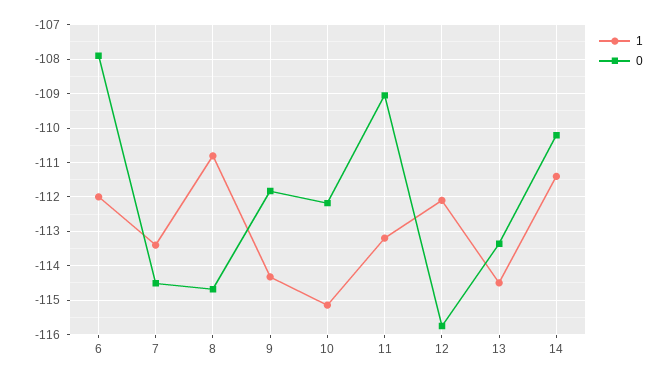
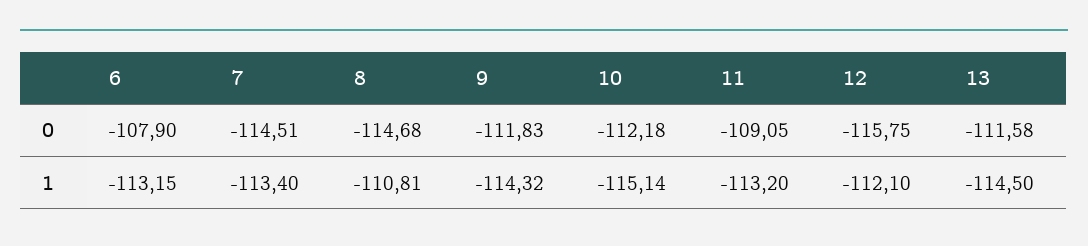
  {
    "1": {
-     "6": -112,
+     "6": -113.15,
      "7": -113.4,
      "8": -110.81,
      "9": -114.32,
      "10": -115.14,
      "11": -113.2,
      "12": -112.1,
-     "13": -114.5,
+     "13": -114.5
-     "14": -111.4
    },
    "0": {
      "6": -107.9,
      "7": -114.51,
      "8": -114.68,
      "9": -111.83,
      "10": -112.18,
      "11": -109.05,
      "12": -115.75,
-     "13": -113.4,
+     "13": -111.58
-     "14": -110.2
    }
  }

